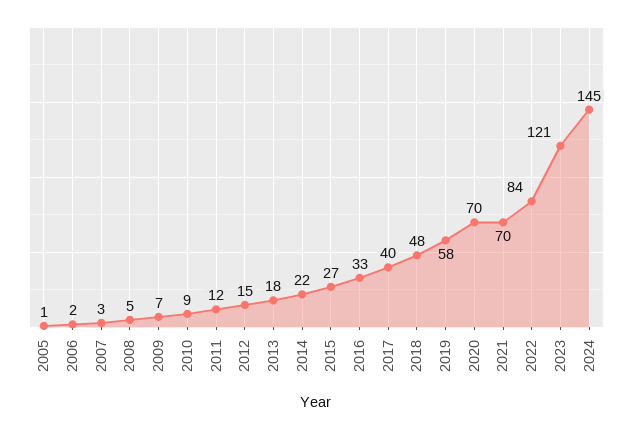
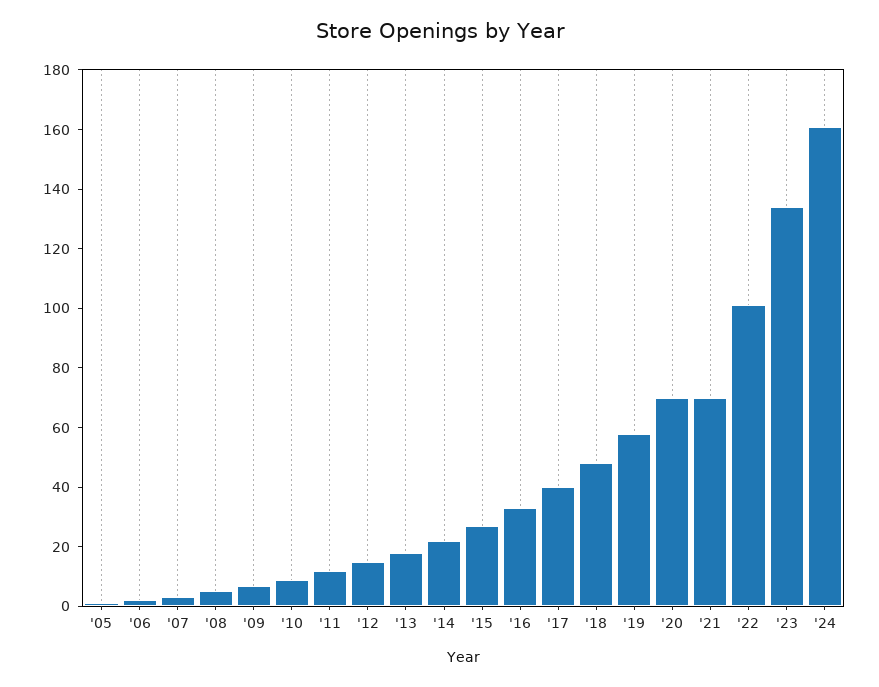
  {
    "2005": 1,
    "2006": 2,
    "2007": 3,
    "2008": 5,
    "2009": 7,
    "2010": 9,
    "2011": 12,
    "2012": 15,
    "2013": 18,
    "2014": 22,
    "2015": 27,
    "2016": 33,
    "2017": 40,
    "2018": 48,
    "2019": 58,
    "2020": 70,
    "2021": 70,
-   "2022": 84,
+   "2022": 100,
-   "2023": 121,
+   "2023": 135,
-   "2024": 145
+   "2024": 160
  }

